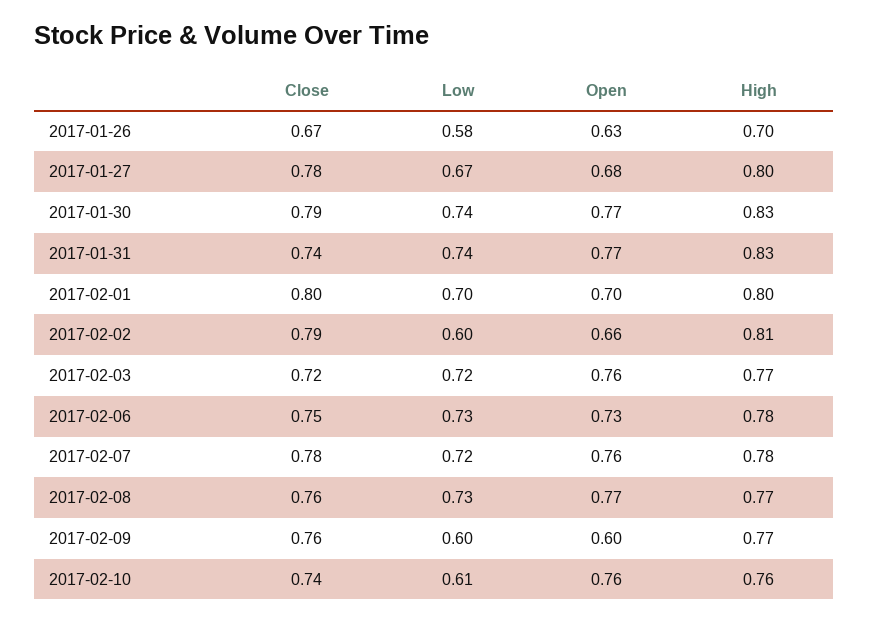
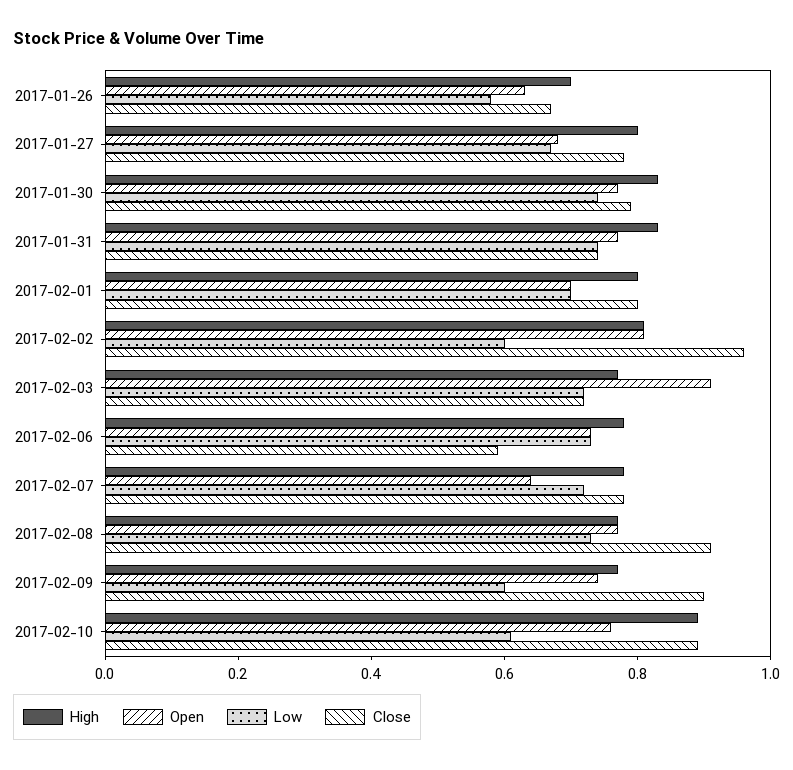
  {
    "Close": {
      "2017-01-26": 0.67,
      "2017-01-27": 0.78,
      "2017-01-30": 0.79,
      "2017-01-31": 0.74,
      "2017-02-01": 0.8,
-     "2017-02-02": 0.79,
+     "2017-02-02": 0.95,
      "2017-02-03": 0.72,
-     "2017-02-06": 0.75,
+     "2017-02-06": 0.6,
      "2017-02-07": 0.78,
-     "2017-02-08": 0.76,
+     "2017-02-08": 0.9,
-     "2017-02-09": 0.76,
+     "2017-02-09": 0.9,
-     "2017-02-10": 0.74
+     "2017-02-10": 0.9
    },
    "Low": {
      "2017-01-26": 0.58,
      "2017-01-27": 0.67,
      "2017-01-30": 0.74,
      "2017-01-31": 0.74,
      "2017-02-01": 0.7,
      "2017-02-02": 0.6,
      "2017-02-03": 0.72,
      "2017-02-06": 0.73,
      "2017-02-07": 0.72,
      "2017-02-08": 0.73,
      "2017-02-09": 0.6,
      "2017-02-10": 0.61
    },
    "Open": {
      "2017-01-26": 0.63,
      "2017-01-27": 0.68,
      "2017-01-30": 0.77,
      "2017-01-31": 0.77,
      "2017-02-01": 0.7,
-     "2017-02-02": 0.66,
+     "2017-02-02": 0.8,
-     "2017-02-03": 0.76,
+     "2017-02-03": 0.9,
      "2017-02-06": 0.73,
-     "2017-02-07": 0.76,
+     "2017-02-07": 0.65,
      "2017-02-08": 0.77,
-     "2017-02-09": 0.6,
+     "2017-02-09": 0.75,
      "2017-02-10": 0.76
    },
    "High": {
      "2017-01-26": 0.7,
      "2017-01-27": 0.8,
      "2017-01-30": 0.83,
      "2017-01-31": 0.83,
      "2017-02-01": 0.8,
      "2017-02-02": 0.81,
      "2017-02-03": 0.77,
      "2017-02-06": 0.78,
      "2017-02-07": 0.78,
      "2017-02-08": 0.77,
      "2017-02-09": 0.77,
-     "2017-02-10": 0.76
+     "2017-02-10": 0.9
    }
  }

